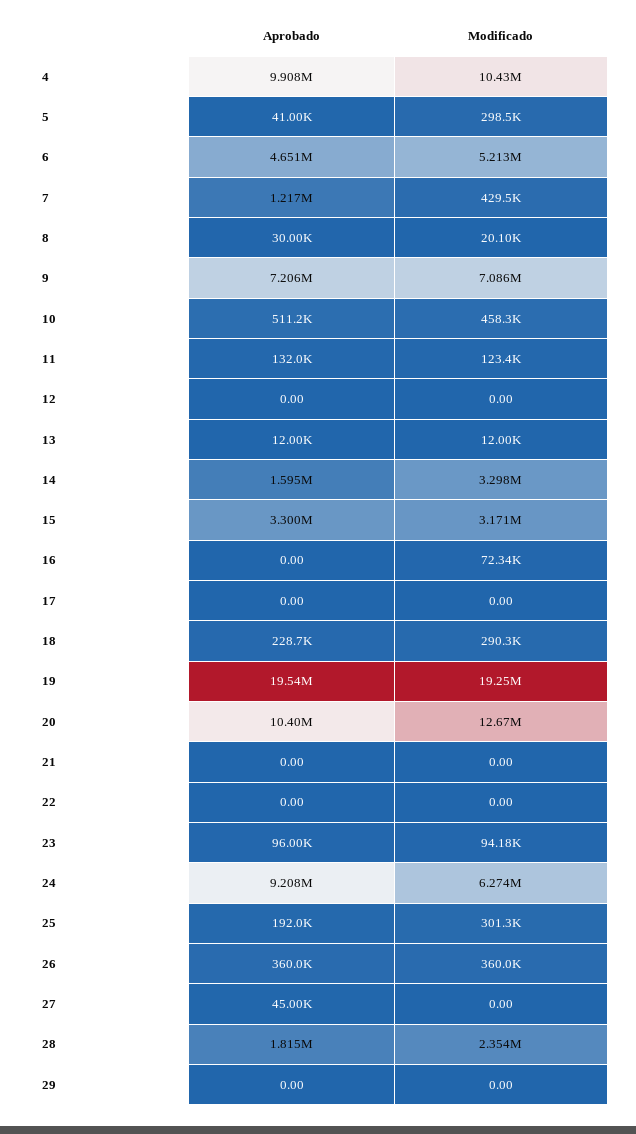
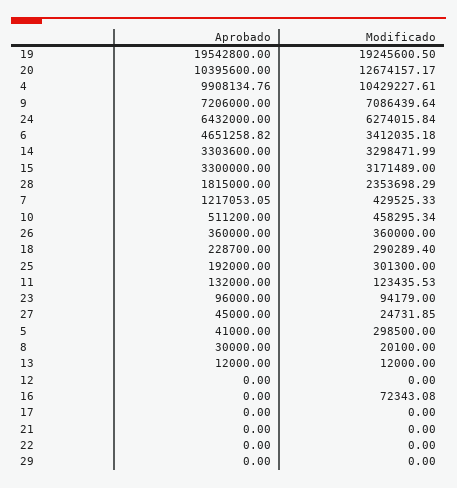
  {
    "Aprobado": {
      "4": 9908134.76,
      "5": 41000,
      "6": 4651258.82,
      "7": 1217053.05,
      "8": 30000,
      "9": 7206000,
      "10": 511200,
      "11": 132000,
      "12": 0,
      "13": 12000,
-     "14": 1595000,
+     "14": 3303600,
      "15": 3300000,
      "16": 0,
      "17": 0,
      "18": 228700,
      "19": 19542800,
      "20": 10395600,
      "21": 0,
      "22": 0,
      "23": 96000,
-     "24": 9208000,
+     "24": 6432000,
      "25": 192000,
      "26": 360000,
      "27": 45000,
      "28": 1815000,
      "29": 0
    },
    "Modificado": {
      "4": 10429227.61,
      "5": 298500,
-     "6": 5213000,
+     "6": 3412035.18,
      "7": 429525.33,
      "8": 20100,
      "9": 7086439.64,
      "10": 458295.34,
      "11": 123435.53,
      "12": 0,
      "13": 12000,
      "14": 3298471.99,
      "15": 3171489,
      "16": 72343.08,
      "17": 0,
      "18": 290289.4,
      "19": 19245600.5,
      "20": 12674157.17,
      "21": 0,
      "22": 0,
      "23": 94179,
      "24": 6274015.84,
      "25": 301300,
      "26": 360000,
-     "27": 0,
+     "27": 24731.85,
      "28": 2353698.29,
      "29": 0
    }
  }

